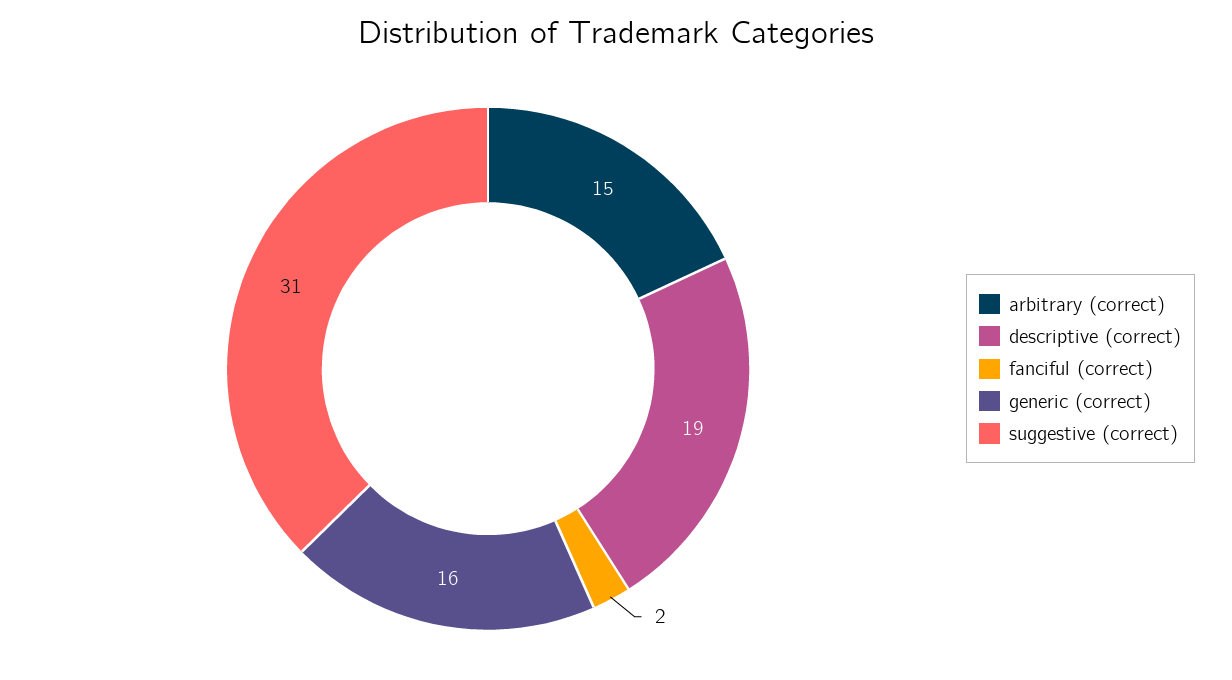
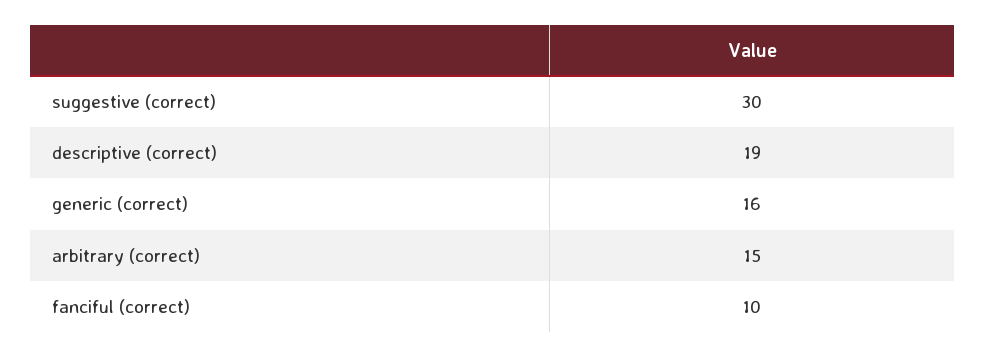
  {
    "arbitrary (correct)": 15,
    "descriptive (correct)": 19,
-   "fanciful (correct)": 2,
+   "fanciful (correct)": 10,
    "generic (correct)": 16,
-   "suggestive (correct)": 31
+   "suggestive (correct)": 30
  }

